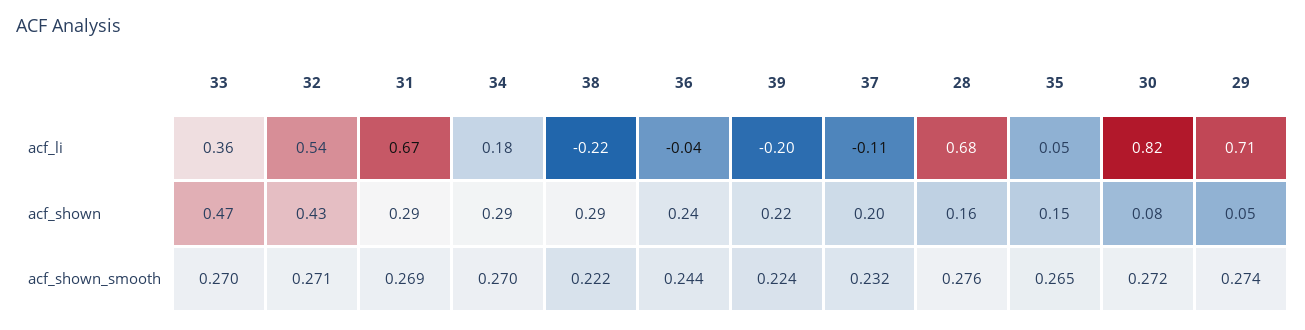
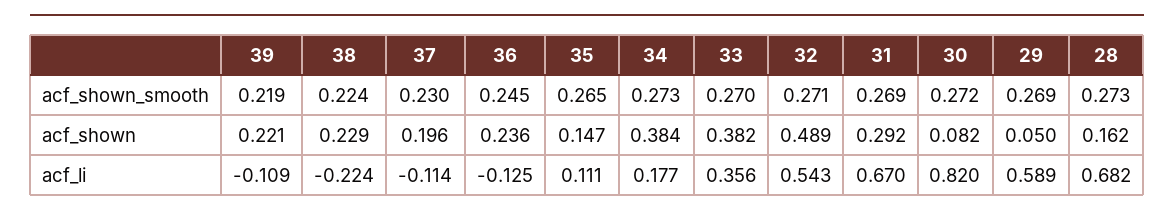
  {
    "33": {
      "acf_li": 0.356,
-     "acf_shown": 0.47,
+     "acf_shown": 0.382,
      "acf_shown_smooth": 0.27
    },
    "32": {
      "acf_li": 0.543,
-     "acf_shown": 0.43,
+     "acf_shown": 0.489,
      "acf_shown_smooth": 0.271
    },
    "31": {
      "acf_li": 0.67,
      "acf_shown": 0.292,
      "acf_shown_smooth": 0.269
    },
    "34": {
      "acf_li": 0.177,
-     "acf_shown": 0.29,
+     "acf_shown": 0.384,
-     "acf_shown_smooth": 0.27
+     "acf_shown_smooth": 0.273
    },
    "38": {
      "acf_li": -0.224,
-     "acf_shown": 0.29,
+     "acf_shown": 0.229,
-     "acf_shown_smooth": 0.222
+     "acf_shown_smooth": 0.224
    },
    "36": {
-     "acf_li": -0.04,
+     "acf_li": -0.125,
      "acf_shown": 0.236,
-     "acf_shown_smooth": 0.244
+     "acf_shown_smooth": 0.245
    },
    "39": {
-     "acf_li": -0.2,
+     "acf_li": -0.109,
      "acf_shown": 0.221,
-     "acf_shown_smooth": 0.224
+     "acf_shown_smooth": 0.219
    },
    "37": {
      "acf_li": -0.114,
      "acf_shown": 0.196,
-     "acf_shown_smooth": 0.232
+     "acf_shown_smooth": 0.23
    },
    "28": {
      "acf_li": 0.682,
      "acf_shown": 0.162,
-     "acf_shown_smooth": 0.276
+     "acf_shown_smooth": 0.273
    },
    "35": {
-     "acf_li": 0.05,
+     "acf_li": 0.111,
      "acf_shown": 0.147,
      "acf_shown_smooth": 0.265
    },
    "30": {
      "acf_li": 0.82,
      "acf_shown": 0.082,
      "acf_shown_smooth": 0.272
    },
    "29": {
-     "acf_li": 0.71,
+     "acf_li": 0.589,
      "acf_shown": 0.05,
-     "acf_shown_smooth": 0.274
+     "acf_shown_smooth": 0.269
    }
  }

